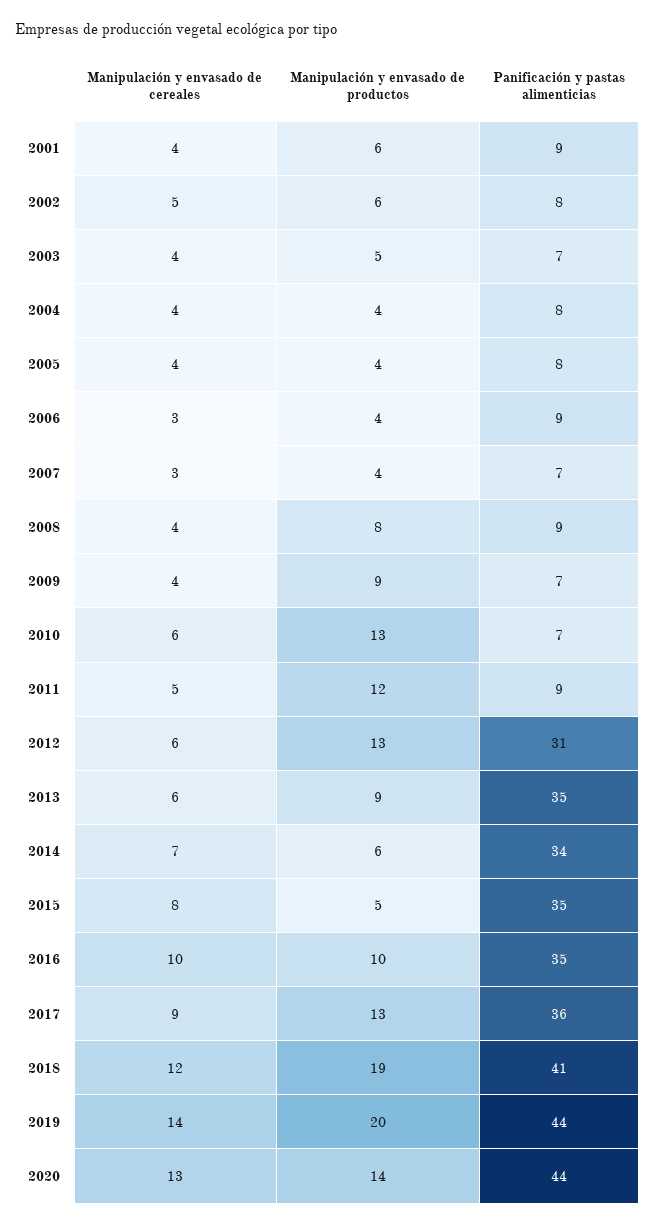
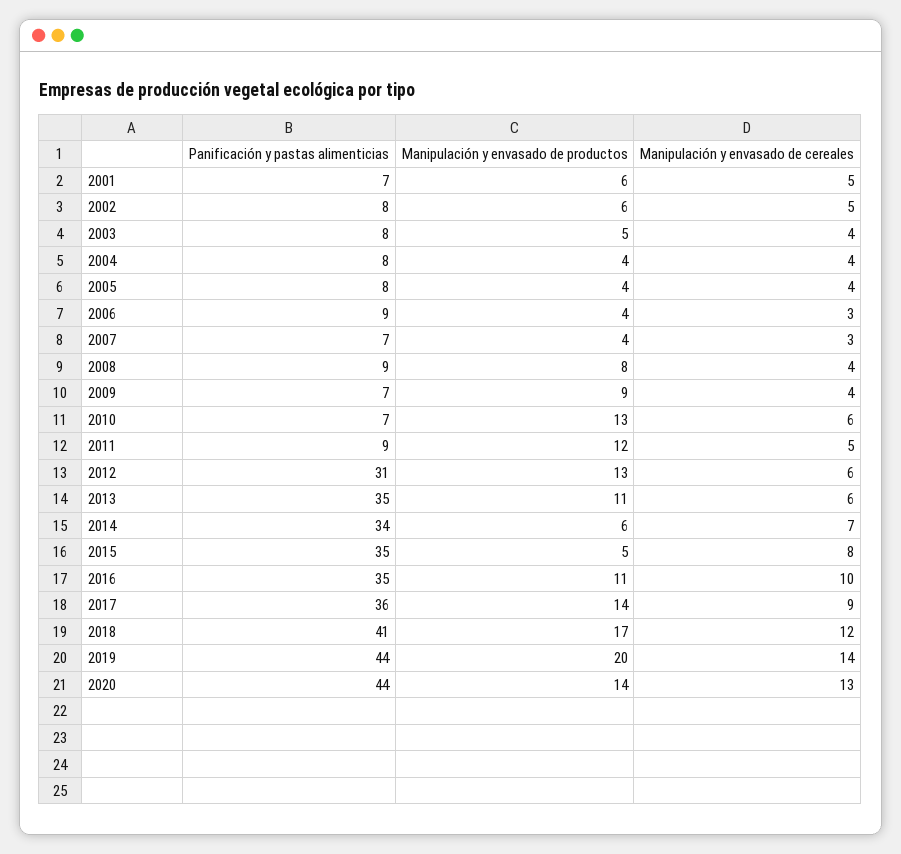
  {
    "Manipulación y envasado de cereales": {
-     "2001": 4,
+     "2001": 5,
      "2002": 5,
      "2003": 4,
      "2004": 4,
      "2005": 4,
      "2006": 3,
      "2007": 3,
      "2008": 4,
      "2009": 4,
      "2010": 6,
      "2011": 5,
      "2012": 6,
      "2013": 6,
      "2014": 7,
      "2015": 8,
      "2016": 10,
      "2017": 9,
      "2018": 12,
      "2019": 14,
      "2020": 13
    },
    "Manipulación y envasado de productos": {
      "2001": 6,
      "2002": 6,
      "2003": 5,
      "2004": 4,
      "2005": 4,
      "2006": 4,
      "2007": 4,
      "2008": 8,
      "2009": 9,
      "2010": 13,
      "2011": 12,
      "2012": 13,
-     "2013": 9,
+     "2013": 11,
      "2014": 6,
      "2015": 5,
-     "2016": 10,
+     "2016": 11,
-     "2017": 13,
+     "2017": 14,
-     "2018": 19,
+     "2018": 17,
      "2019": 20,
      "2020": 14
    },
    "Panificación y pastas alimenticias": {
-     "2001": 9,
+     "2001": 7,
      "2002": 8,
-     "2003": 7,
+     "2003": 8,
      "2004": 8,
      "2005": 8,
      "2006": 9,
      "2007": 7,
      "2008": 9,
      "2009": 7,
      "2010": 7,
      "2011": 9,
      "2012": 31,
      "2013": 35,
      "2014": 34,
      "2015": 35,
      "2016": 35,
      "2017": 36,
      "2018": 41,
      "2019": 44,
      "2020": 44
    }
  }

